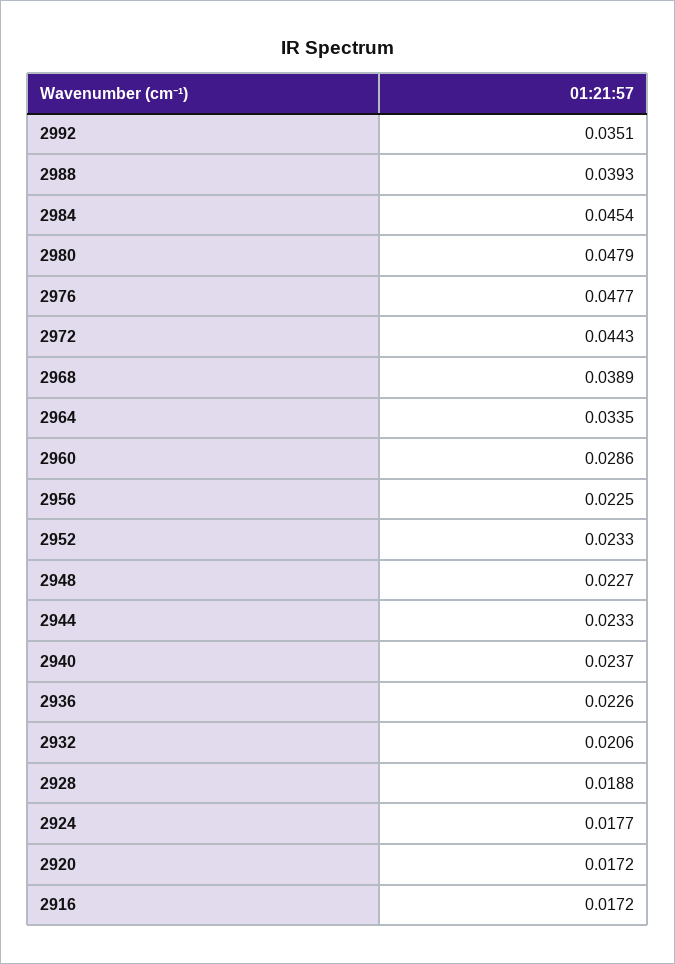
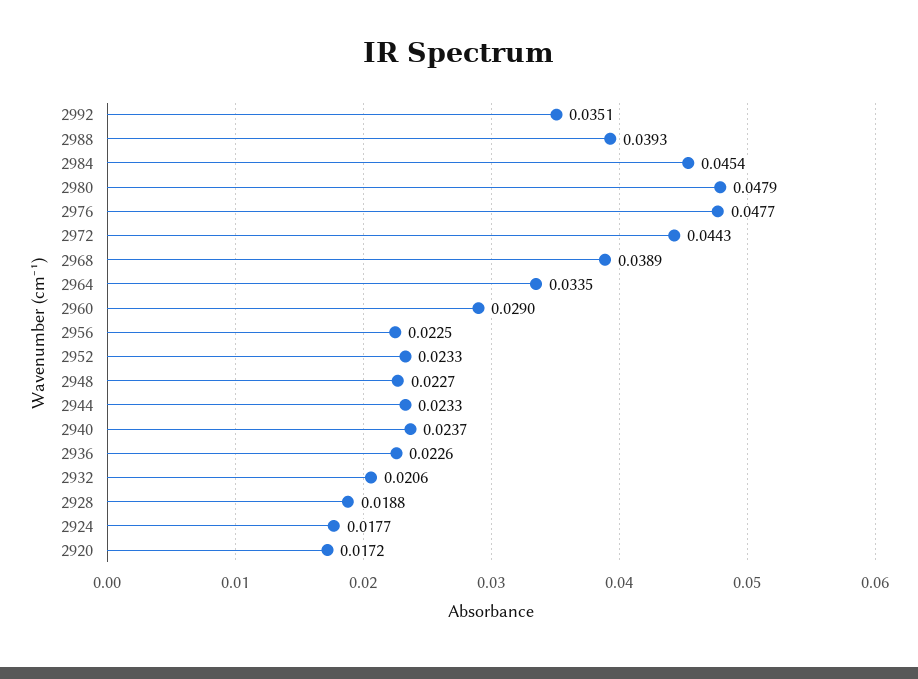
  {
    "2992": 0.0351,
    "2988": 0.0393,
    "2984": 0.0454,
    "2980": 0.0479,
    "2976": 0.0477,
    "2972": 0.0443,
    "2968": 0.0389,
    "2964": 0.0335,
-   "2960": 0.0286,
+   "2960": 0.029,
    "2956": 0.0225,
    "2952": 0.0233,
    "2948": 0.0227,
    "2944": 0.0233,
    "2940": 0.0237,
    "2936": 0.0226,
    "2932": 0.0206,
    "2928": 0.0188,
    "2924": 0.0177,
-   "2920": 0.0172,
+   "2920": 0.0172
-   "2916": 0.0172
  }

